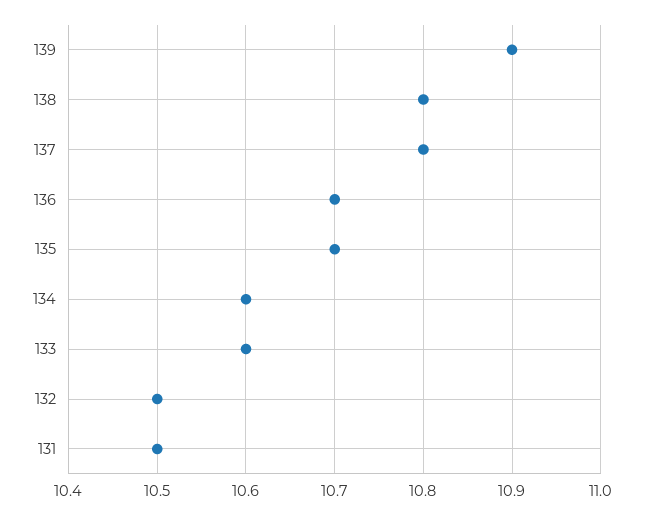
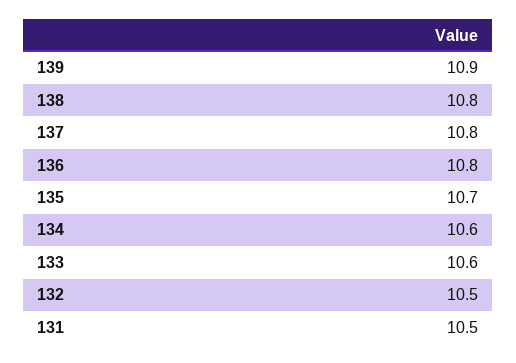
  {
    "139": 10.9,
    "138": 10.8,
    "137": 10.8,
-   "136": 10.7,
+   "136": 10.8,
    "135": 10.7,
    "134": 10.6,
    "133": 10.6,
    "132": 10.5,
    "131": 10.5
  }

